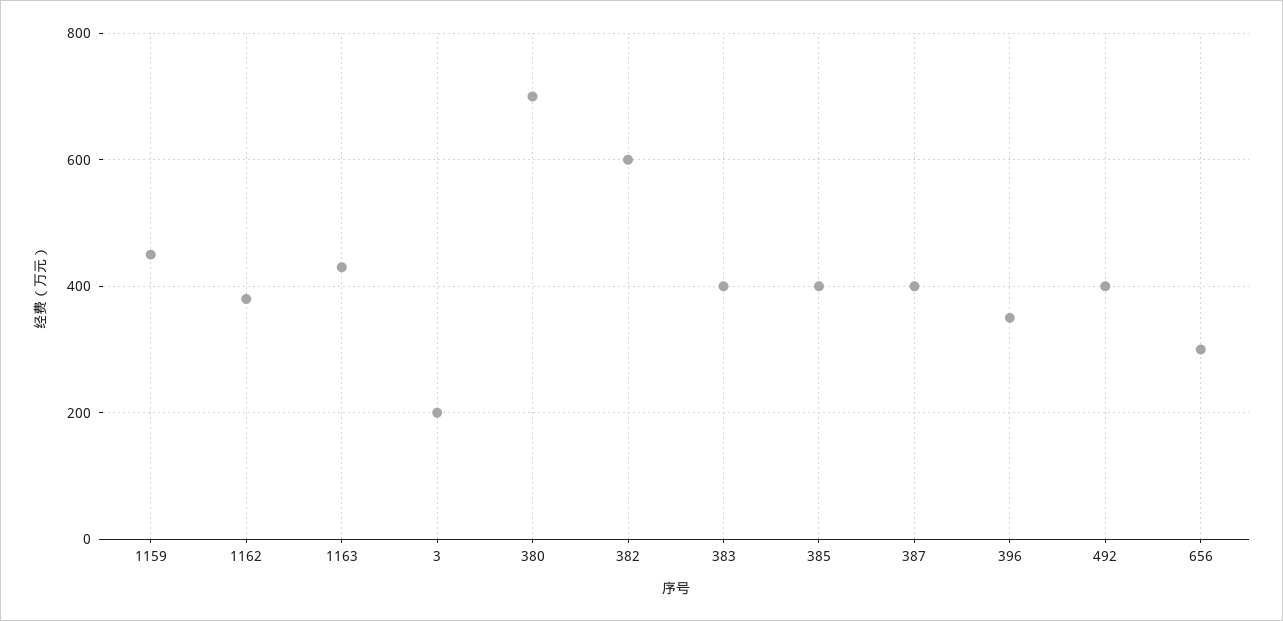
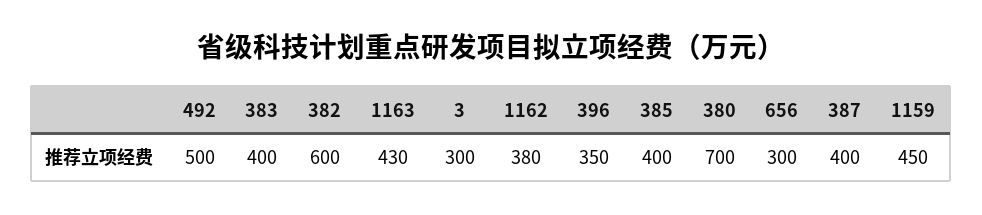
  {
    "1159": 450,
    "1162": 380,
    "1163": 430,
-   "3": 200,
+   "3": 300,
    "380": 700,
    "382": 600,
    "383": 400,
    "385": 400,
    "387": 400,
    "396": 350,
-   "492": 400,
+   "492": 500,
    "656": 300
  }

